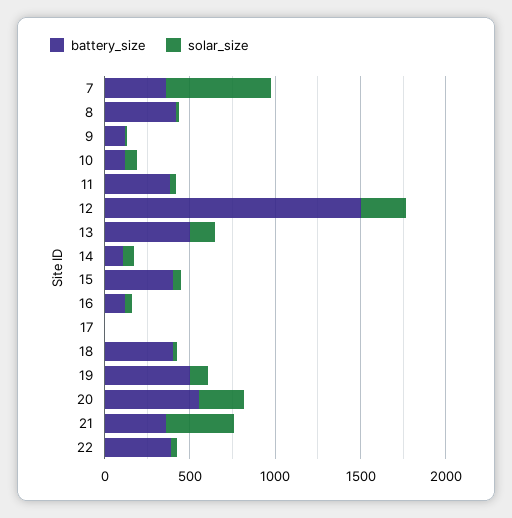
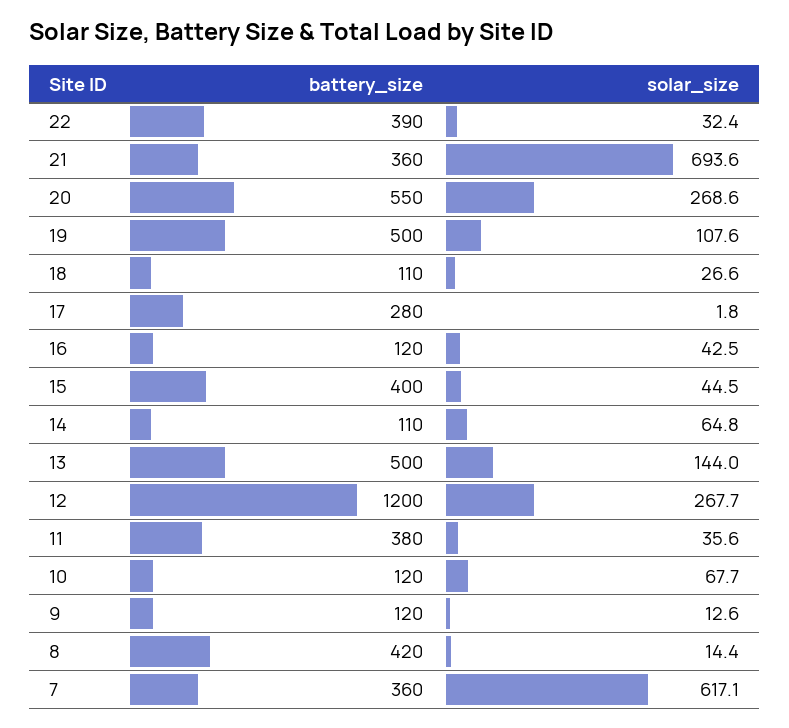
  {
    "battery_size": {
      "7": 360,
      "8": 420,
      "9": 120,
      "10": 120,
      "11": 380,
-     "12": 1500,
+     "12": 1200,
      "13": 500,
      "14": 110,
      "15": 400,
      "16": 120,
-     "17": 0,
+     "17": 280,
-     "18": 400,
+     "18": 110,
      "19": 500,
      "20": 550,
      "21": 360,
      "22": 390
    },
    "solar_size": {
      "7": 617.1,
      "8": 14.4,
      "9": 12.6,
      "10": 67.7,
      "11": 35.6,
      "12": 267.7,
      "13": 144,
      "14": 64.8,
      "15": 44.5,
      "16": 42.5,
      "17": 1.8,
      "18": 26.6,
      "19": 107.6,
      "20": 268.6,
-     "21": 400,
+     "21": 693.6,
      "22": 32.4
    }
  }

